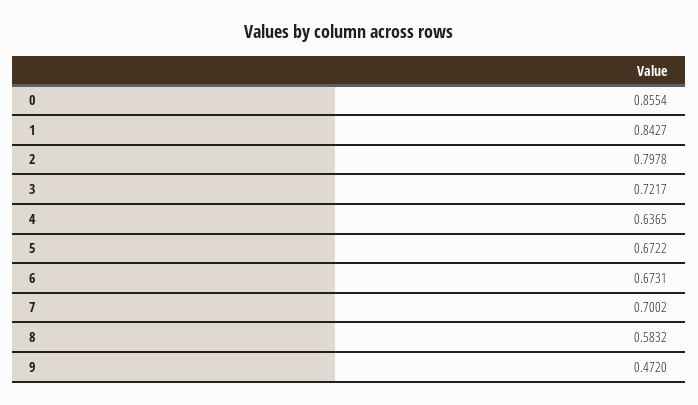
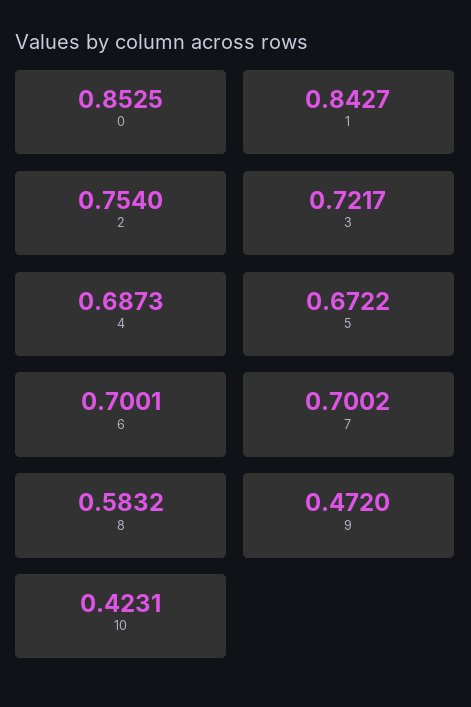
  {
-   "0": 0.8554,
+   "0": 0.8525,
    "1": 0.8427,
-   "2": 0.7978,
+   "2": 0.754,
    "3": 0.7217,
-   "4": 0.6365,
+   "4": 0.6873,
    "5": 0.6722,
-   "6": 0.6731,
+   "6": 0.7001,
    "7": 0.7002,
    "8": 0.5832,
-   "9": 0.472
+   "9": 0.472,
+   "10": 0.4231
  }

